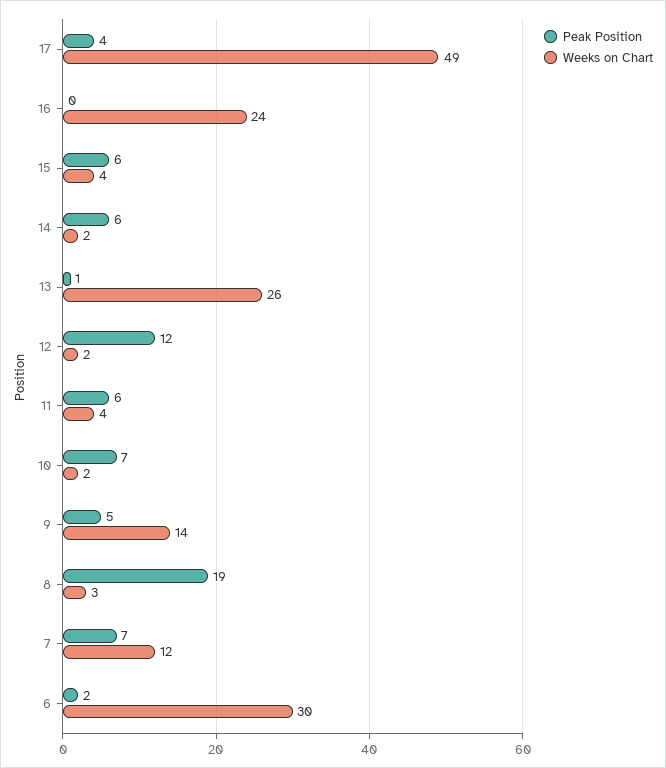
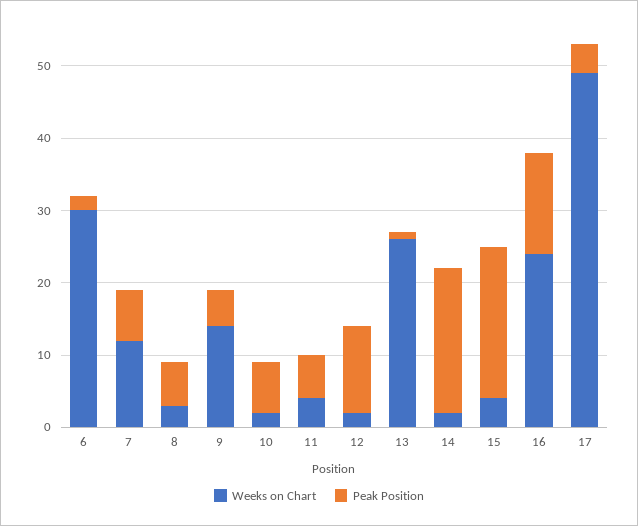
  {
    "Peak Position": {
      "17": 4,
-     "16": 0,
+     "16": 15,
-     "15": 6,
+     "15": 20,
-     "14": 6,
+     "14": 20,
      "13": 1,
      "12": 12,
      "11": 6,
      "10": 7,
      "9": 5,
-     "8": 19,
+     "8": 5,
      "7": 7,
      "6": 2
    },
    "Weeks on Chart": {
      "17": 49,
      "16": 24,
      "15": 4,
      "14": 2,
      "13": 26,
      "12": 2,
      "11": 4,
      "10": 2,
      "9": 14,
      "8": 3,
      "7": 12,
      "6": 30
    }
  }

